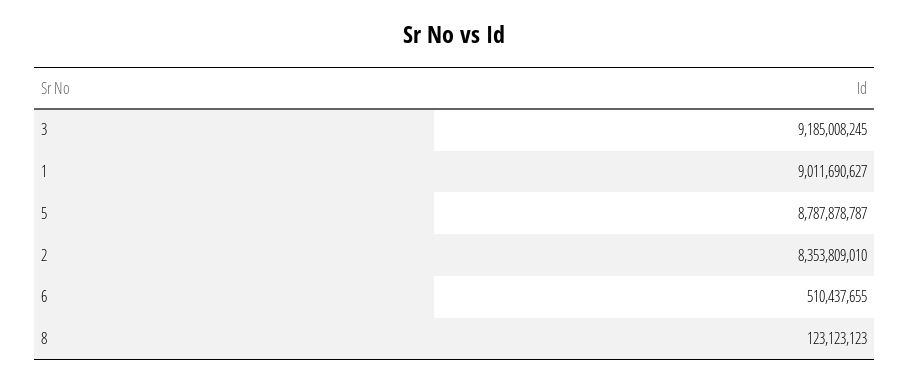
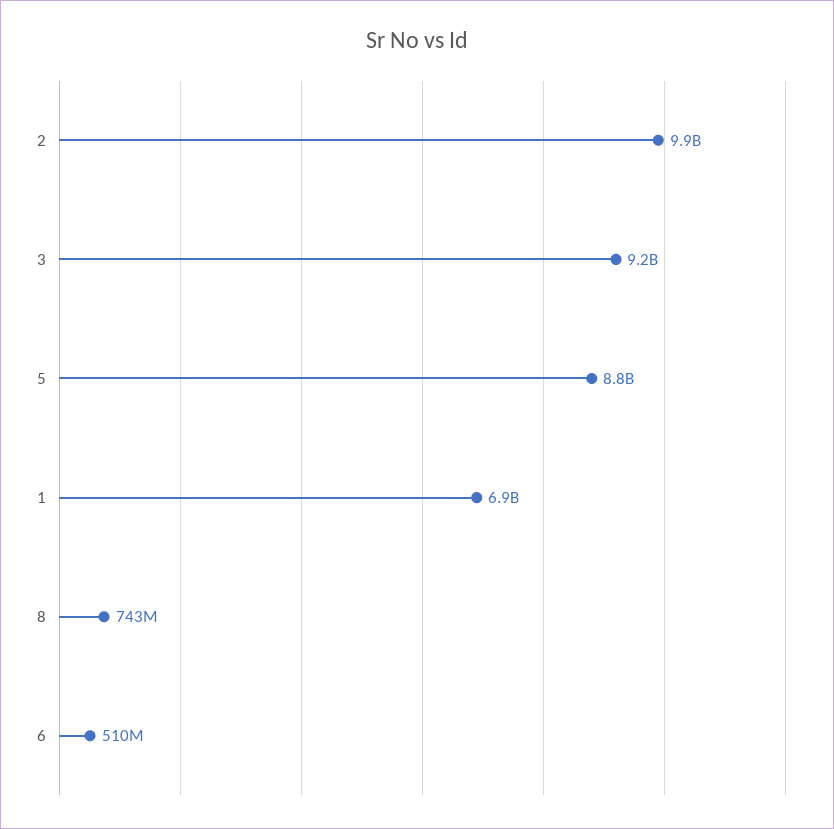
  {
    "3": 9185008245,
-   "1": 9011690627,
+   "1": 6900000000,
    "5": 8787878787,
-   "2": 8353809010,
+   "2": 9900000000,
    "6": 510437655,
-   "8": 123123123
+   "8": 743000000
  }

